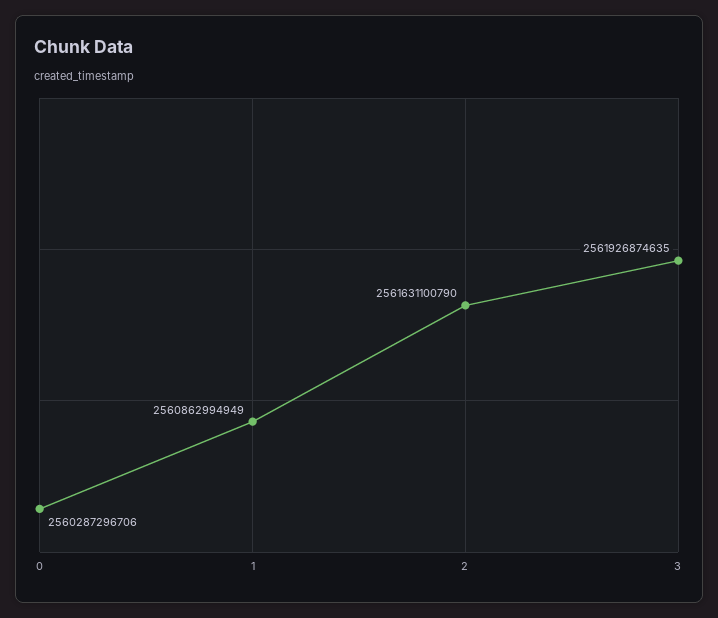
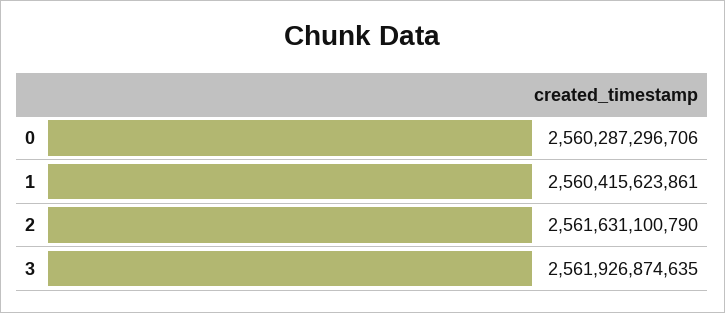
  {
    "0": 2560287296706,
-   "1": 2560862994949,
+   "1": 2560415623861,
    "2": 2561631100790,
    "3": 2561926874635
  }

